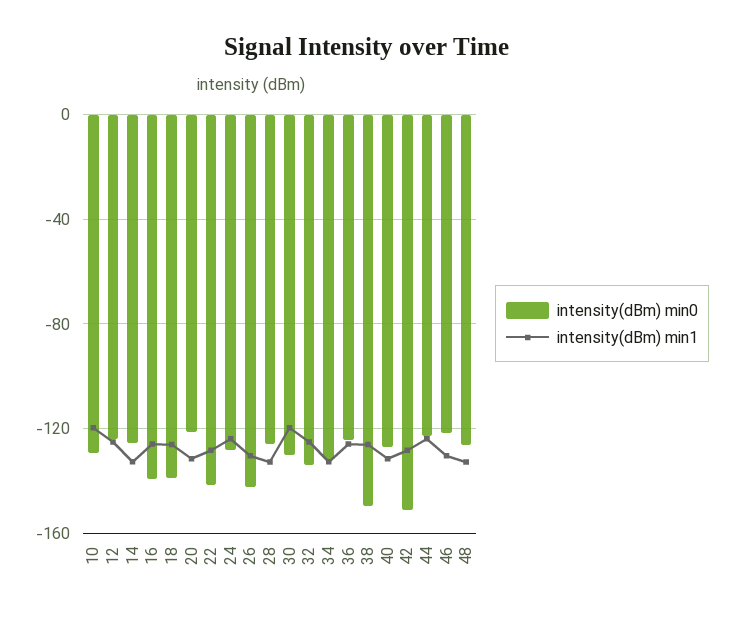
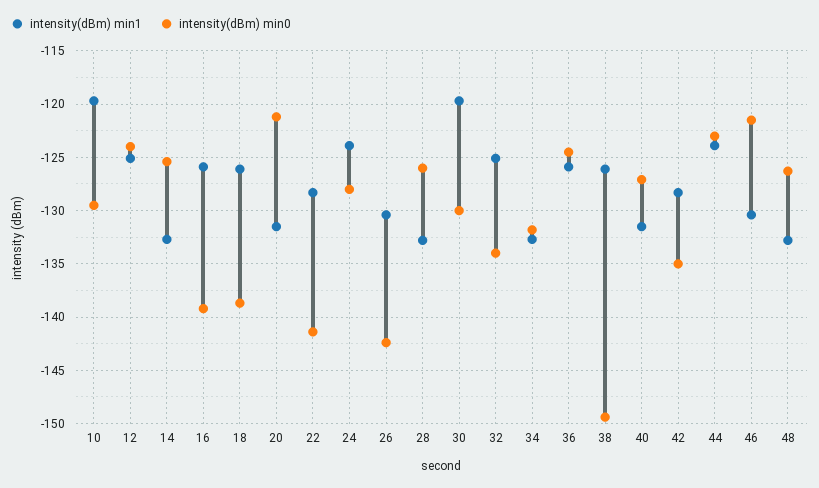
  {
    "intensity(dBm) min0": {
      "10": -130,
      "12": -124,
      "14": -125,
      "16": -139,
      "18": -139,
      "20": -121,
      "22": -141,
      "24": -128,
      "26": -142,
      "28": -126,
      "30": -130,
      "32": -134,
      "34": -132,
      "36": -125,
      "38": -149,
      "40": -127,
-     "42": -150,
+     "42": -135,
      "44": -123,
      "46": -122,
      "48": -126
    },
    "intensity(dBm) min1": {
      "10": -120,
      "12": -125,
      "14": -133,
      "16": -126,
      "18": -126,
      "20": -132,
      "22": -128,
      "24": -124,
      "26": -130,
      "28": -133,
      "30": -120,
      "32": -125,
      "34": -133,
      "36": -126,
      "38": -126,
      "40": -132,
      "42": -128,
      "44": -124,
      "46": -130,
      "48": -133
    }
  }

